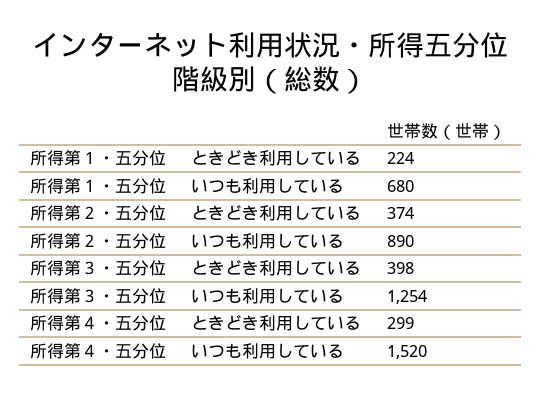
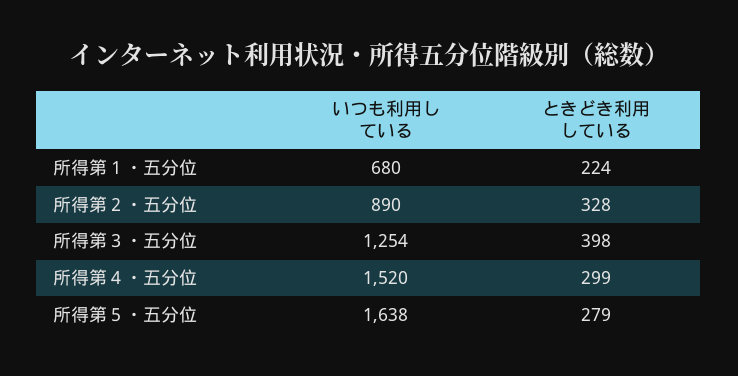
  {
    "所得第１・五分位": {
      "ときどき利用している": 224,
      "いつも利用している": 680
    },
    "所得第２・五分位": {
-     "ときどき利用している": 374,
+     "ときどき利用している": 328,
      "いつも利用している": 890
    },
    "所得第３・五分位": {
      "ときどき利用している": 398,
      "いつも利用している": 1254
    },
    "所得第４・五分位": {
      "ときどき利用している": 299,
      "いつも利用している": 1520
-   }
+   },
+   "所得第５・五分位": {
+     "いつも利用している": 1638,
+     "ときどき利用している": 279
+   }
  }

